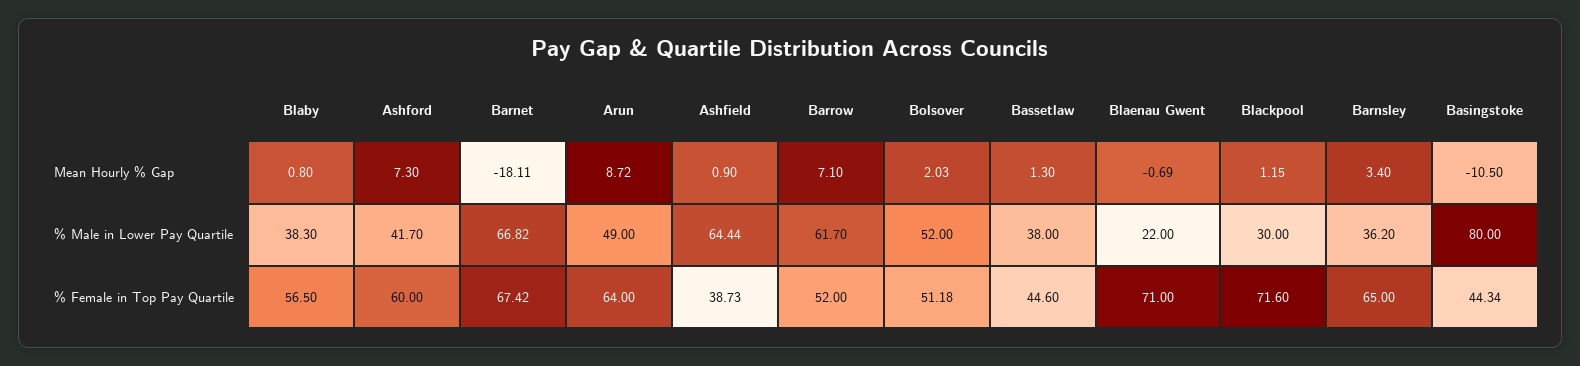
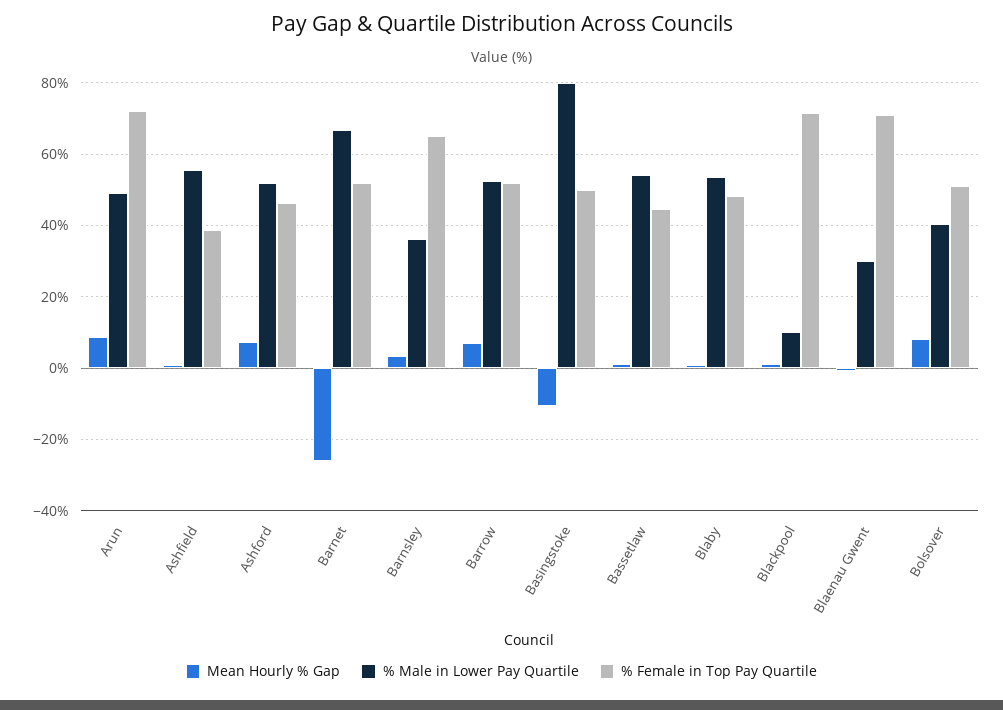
  {
    "Mean Hourly % Gap": {
      "Blaby": 0.8,
      "Ashford": 7.3,
-     "Barnet": -18.11,
+     "Barnet": -26,
      "Arun": 8.72,
      "Ashfield": 0.9,
      "Barrow": 7.1,
-     "Bolsover": 2.03,
+     "Bolsover": 8,
      "Bassetlaw": 1.3,
      "Blaenau Gwent": -0.69,
      "Blackpool": 1.15,
      "Barnsley": 3.4,
      "Basingstoke": -10.5
    },
    "% Male in Lower Pay Quartile": {
-     "Blaby": 38.3,
+     "Blaby": 54,
-     "Ashford": 41.7,
+     "Ashford": 52,
      "Barnet": 66.82,
      "Arun": 49,
-     "Ashfield": 64.44,
+     "Ashfield": 56,
-     "Barrow": 61.7,
+     "Barrow": 52,
-     "Bolsover": 52,
+     "Bolsover": 40,
-     "Bassetlaw": 38,
+     "Bassetlaw": 54,
-     "Blaenau Gwent": 22,
+     "Blaenau Gwent": 30,
-     "Blackpool": 30,
+     "Blackpool": 10,
      "Barnsley": 36.2,
      "Basingstoke": 80
    },
    "% Female in Top Pay Quartile": {
-     "Blaby": 56.5,
+     "Blaby": 48,
-     "Ashford": 60,
+     "Ashford": 46,
-     "Barnet": 67.42,
+     "Barnet": 52,
-     "Arun": 64,
+     "Arun": 72,
      "Ashfield": 38.73,
      "Barrow": 52,
      "Bolsover": 51.18,
      "Bassetlaw": 44.6,
      "Blaenau Gwent": 71,
      "Blackpool": 71.6,
      "Barnsley": 65,
-     "Basingstoke": 44.34
+     "Basingstoke": 50
    }
  }

